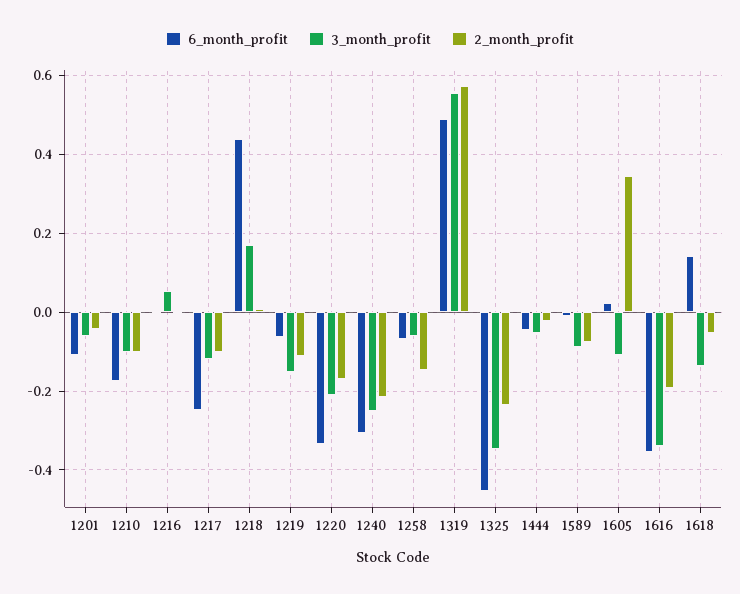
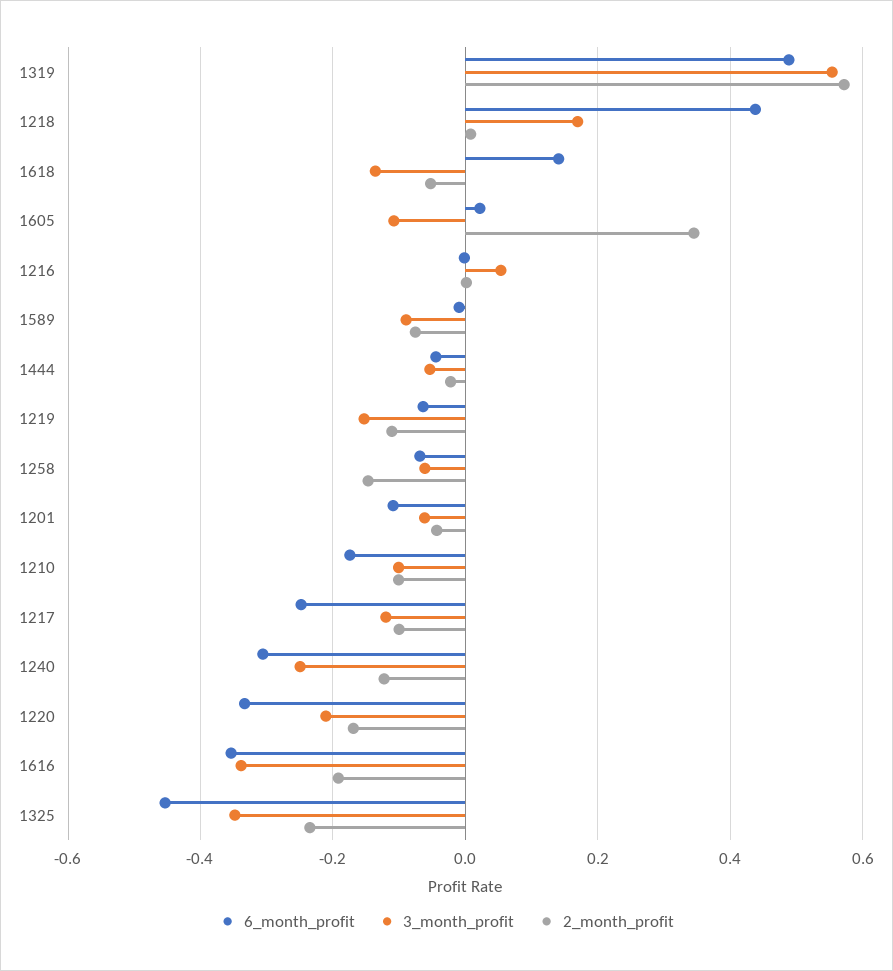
  {
    "6_month_profit": {
      "1201": -0.1,
      "1210": -0.18,
      "1216": 0,
      "1217": -0.24,
      "1218": 0.44,
      "1219": -0.06,
      "1220": -0.34,
      "1240": -0.3,
      "1258": -0.06,
      "1319": 0.48,
      "1325": -0.46,
      "1444": -0.04,
      "1589": 0,
      "1605": 0.02,
      "1616": -0.36,
      "1618": 0.14
    },
    "3_month_profit": {
      "1201": -0.06,
      "1210": -0.1,
      "1216": 0.06,
      "1217": -0.12,
      "1218": 0.16,
      "1219": -0.16,
      "1220": -0.22,
      "1240": -0.24,
      "1258": -0.06,
      "1319": 0.56,
      "1325": -0.34,
      "1444": -0.06,
      "1589": -0.08,
      "1605": -0.1,
      "1616": -0.34,
      "1618": -0.14
    },
    "2_month_profit": {
      "1201": -0.04,
      "1210": -0.1,
      "1216": 0,
      "1217": -0.1,
      "1218": 0,
      "1219": -0.12,
      "1220": -0.16,
-     "1240": -0.22,
+     "1240": -0.12,
      "1258": -0.14,
      "1319": 0.58,
      "1325": -0.24,
      "1444": -0.02,
      "1589": -0.08,
      "1605": 0.34,
      "1616": -0.2,
      "1618": -0.06
    }
  }

